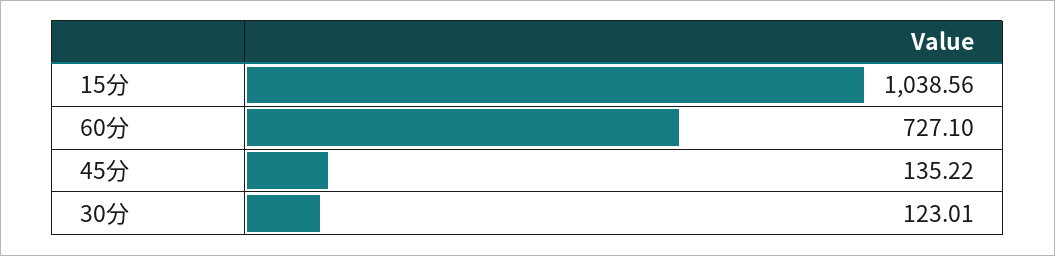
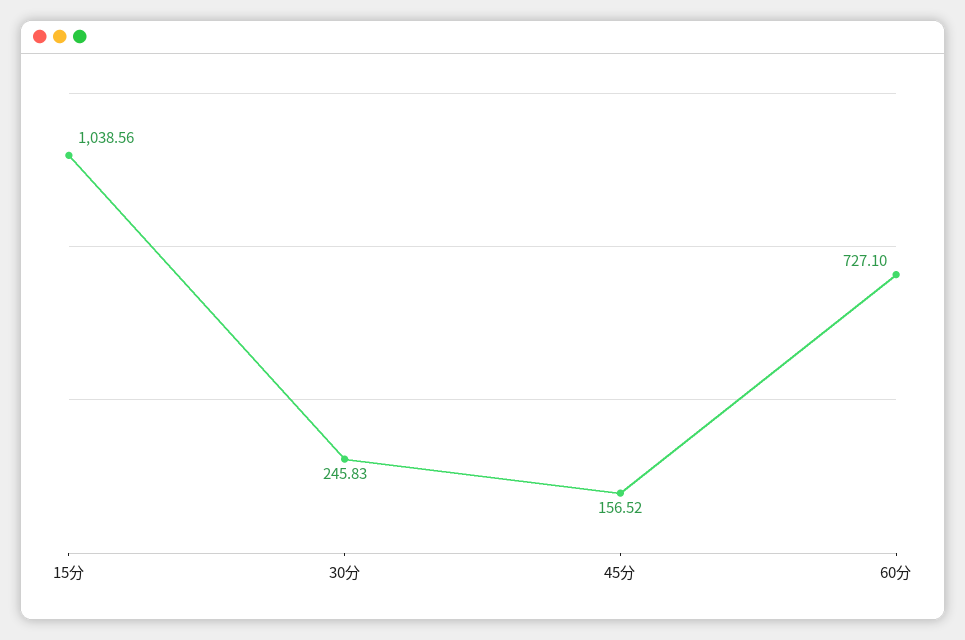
  {
    "15分": 1038.56,
    "60分": 727.1,
-   "45分": 135.22,
+   "45分": 156.52,
-   "30分": 123.01
+   "30分": 245.83
  }

